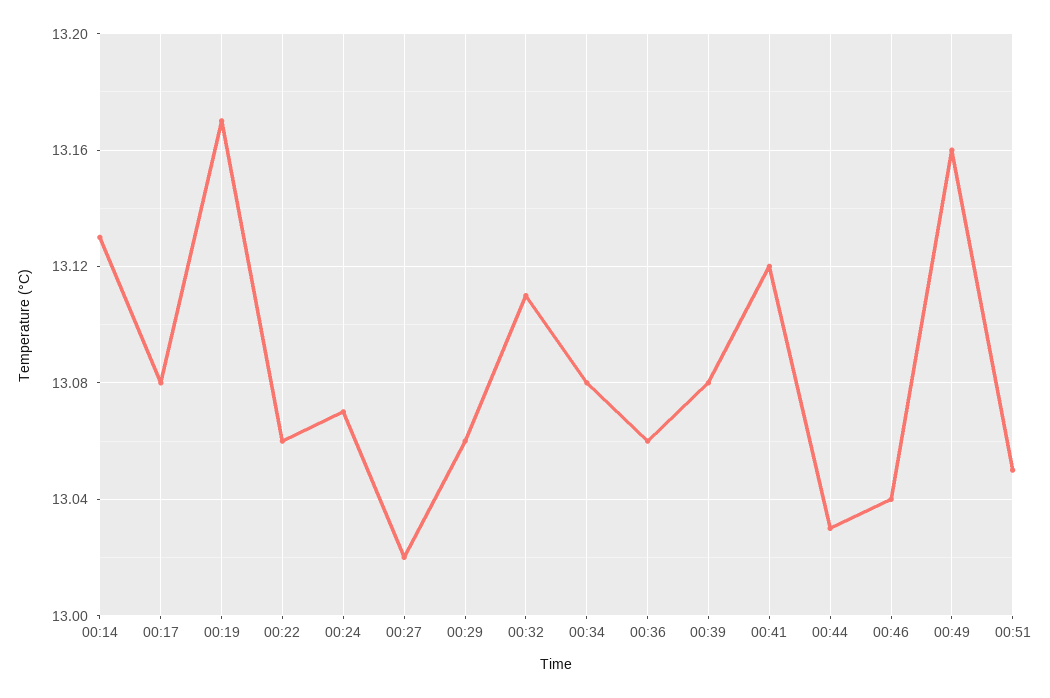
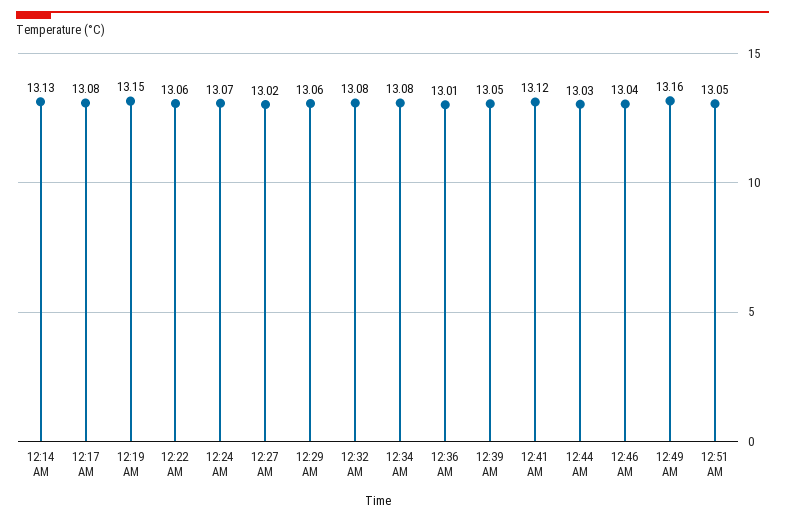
  {
    "00:14": 13.13,
    "00:17": 13.08,
-   "00:19": 13.17,
+   "00:19": 13.15,
    "00:22": 13.06,
    "00:24": 13.07,
    "00:27": 13.02,
    "00:29": 13.06,
-   "00:32": 13.11,
+   "00:32": 13.08,
    "00:34": 13.08,
-   "00:36": 13.06,
+   "00:36": 13.01,
-   "00:39": 13.08,
+   "00:39": 13.05,
    "00:41": 13.12,
    "00:44": 13.03,
    "00:46": 13.04,
    "00:49": 13.16,
    "00:51": 13.05
  }

